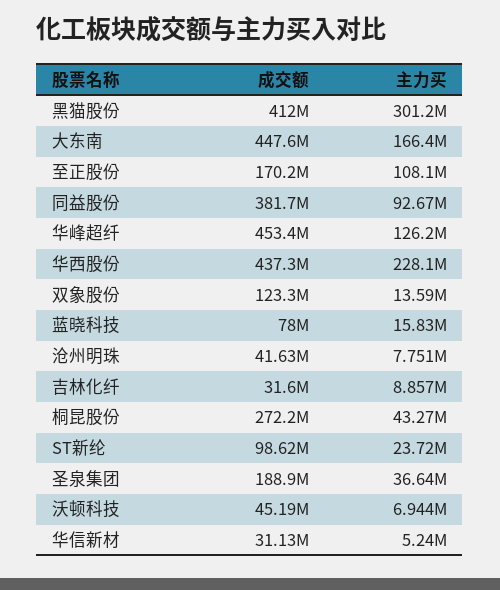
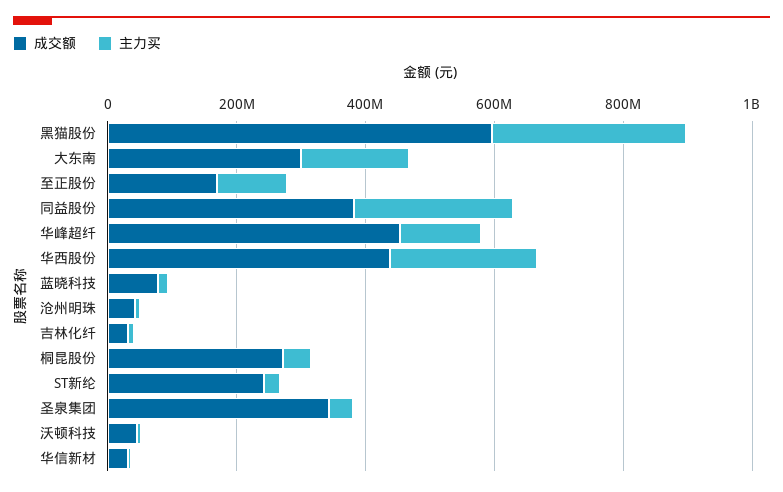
  {
    "成交额": {
-     "黑猫股份": 412000000,
+     "黑猫股份": 600000000,
-     "大东南": 447600000,
+     "大东南": 300000000,
      "至正股份": 170200000,
      "同益股份": 381700000,
      "华峰超纤": 453400000,
      "华西股份": 437300000,
-     "双象股份": 123300000,
      "蓝晓科技": 78000000,
      "沧州明珠": 41630000,
      "吉林化纤": 31600000,
      "桐昆股份": 272200000,
-     "ST新纶": 98620000,
+     "ST新纶": 250000000,
-     "圣泉集团": 188900000,
+     "圣泉集团": 350000000,
      "沃顿科技": 45190000,
      "华信新材": 31130000
    },
    "主力买": {
      "黑猫股份": 301200000,
      "大东南": 166400000,
      "至正股份": 108100000,
-     "同益股份": 92670000,
+     "同益股份": 250000000,
      "华峰超纤": 126200000,
      "华西股份": 228100000,
-     "双象股份": 13590000,
      "蓝晓科技": 15830000,
      "沧州明珠": 7751000,
      "吉林化纤": 8857000,
      "桐昆股份": 43270000,
      "ST新纶": 23720000,
      "圣泉集团": 36640000,
      "沃顿科技": 6944000,
      "华信新材": 5240000
    }
  }

